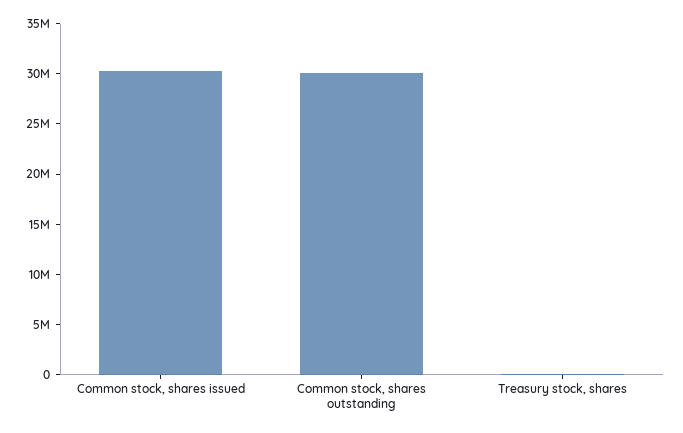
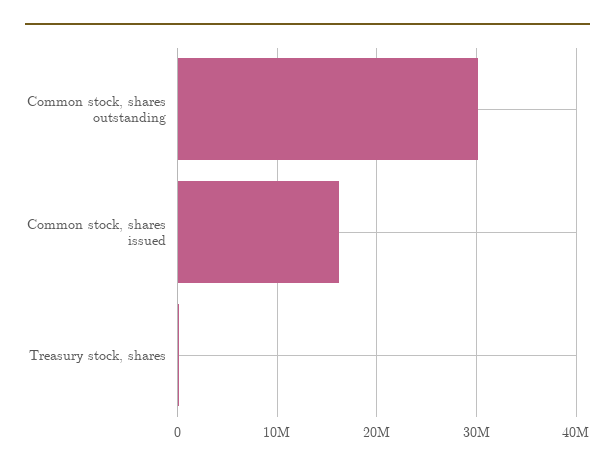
  {
-   "Common stock, shares issued": 30000000,
+   "Common stock, shares issued": 16000000,
    "Common stock, shares outstanding": 30000000,
    "Treasury stock, shares": 0
  }

